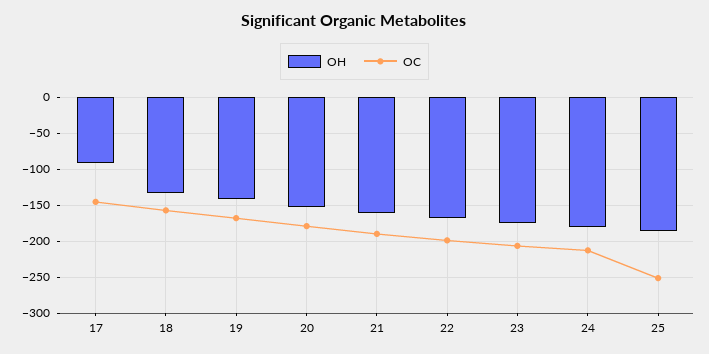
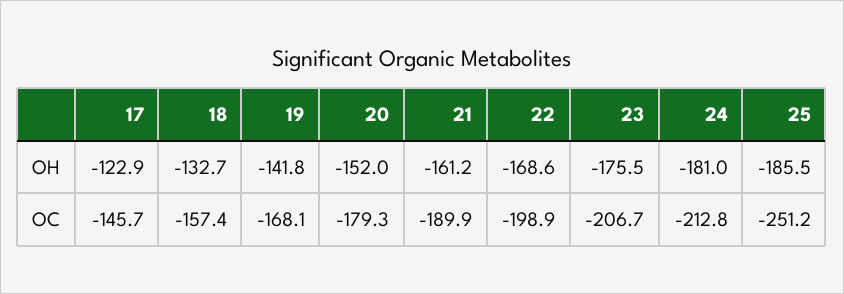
  {
    "OH": {
-     "17": -90,
+     "17": -122.9,
      "18": -132.7,
      "19": -141.8,
      "20": -152,
      "21": -161.2,
      "22": -168.6,
      "23": -175.5,
      "24": -181,
      "25": -185.5
    },
    "OC": {
      "17": -145.7,
      "18": -157.4,
      "19": -168.1,
      "20": -179.3,
      "21": -189.9,
      "22": -198.9,
      "23": -206.7,
      "24": -212.8,
      "25": -251.2
    }
  }

